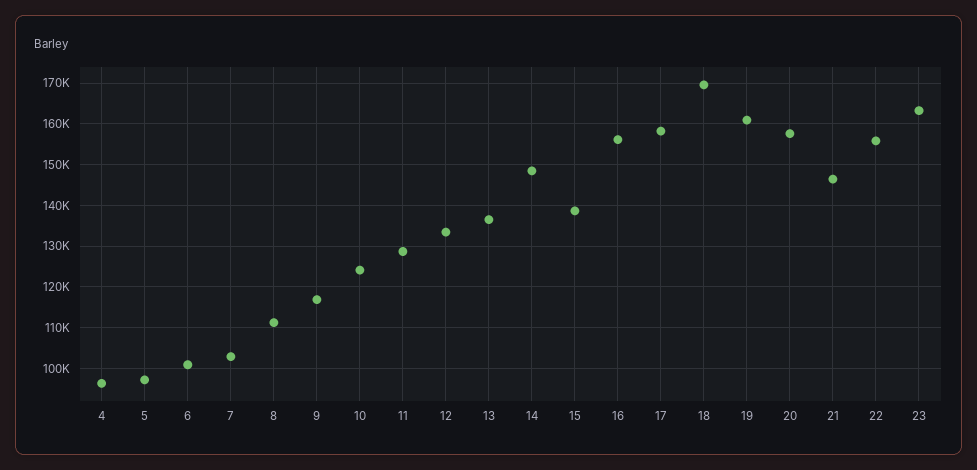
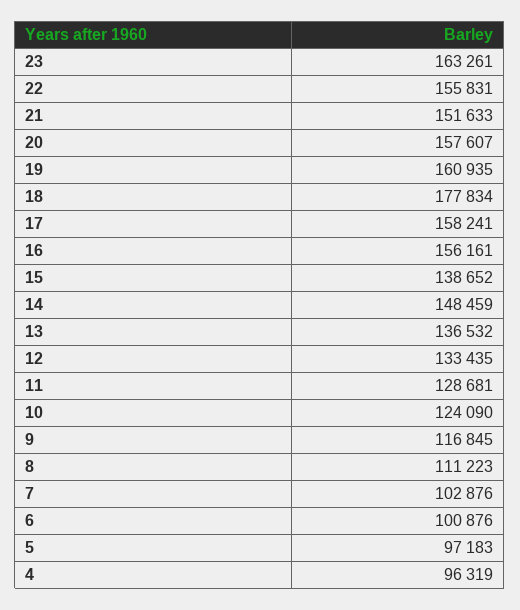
  {
    "4": 96319,
    "5": 97183,
    "6": 100876,
    "7": 102876,
    "8": 111223,
    "9": 116845,
    "10": 124090,
    "11": 128681,
    "12": 133435,
    "13": 136532,
    "14": 148459,
    "15": 138652,
    "16": 156161,
    "17": 158241,
-   "18": 170000,
+   "18": 177834,
    "19": 160935,
    "20": 157607,
-   "21": 146000,
+   "21": 151633,
    "22": 155831,
    "23": 163261
  }

